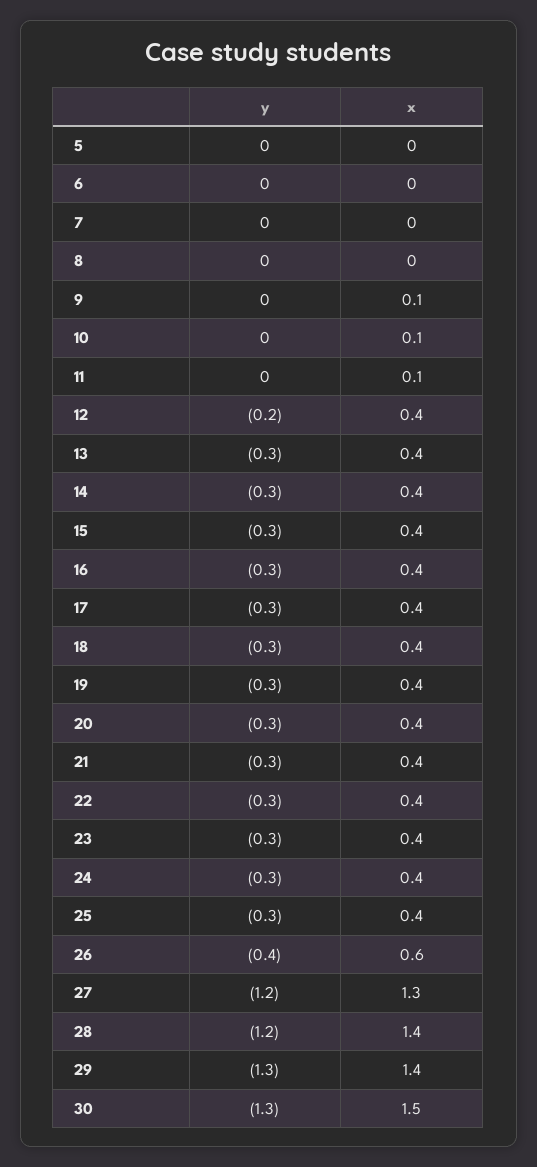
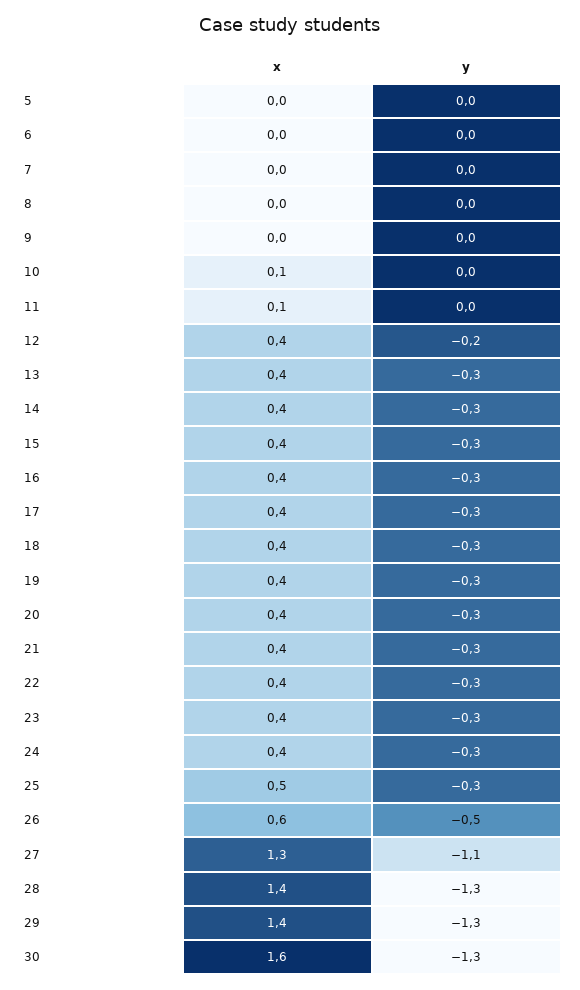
  {
    "y": {
      "5": 0,
      "6": 0,
      "7": 0,
      "8": 0,
      "9": 0,
      "10": 0,
      "11": 0,
      "12": -0.2,
      "13": -0.3,
      "14": -0.3,
      "15": -0.3,
      "16": -0.3,
      "17": -0.3,
      "18": -0.3,
      "19": -0.3,
      "20": -0.3,
      "21": -0.3,
      "22": -0.3,
      "23": -0.3,
      "24": -0.3,
      "25": -0.3,
-     "26": -0.4,
+     "26": -0.5,
-     "27": -1.2,
+     "27": -1.1,
-     "28": -1.2,
+     "28": -1.3,
      "29": -1.3,
      "30": -1.3
    },
    "x": {
      "5": 0,
      "6": 0,
      "7": 0,
      "8": 0,
-     "9": 0.1,
+     "9": 0,
      "10": 0.1,
      "11": 0.1,
      "12": 0.4,
      "13": 0.4,
      "14": 0.4,
      "15": 0.4,
      "16": 0.4,
      "17": 0.4,
      "18": 0.4,
      "19": 0.4,
      "20": 0.4,
      "21": 0.4,
      "22": 0.4,
      "23": 0.4,
      "24": 0.4,
-     "25": 0.4,
+     "25": 0.5,
      "26": 0.6,
      "27": 1.3,
      "28": 1.4,
      "29": 1.4,
-     "30": 1.5
+     "30": 1.6
    }
  }

